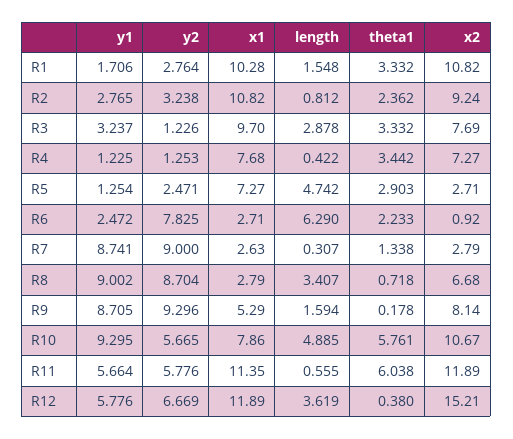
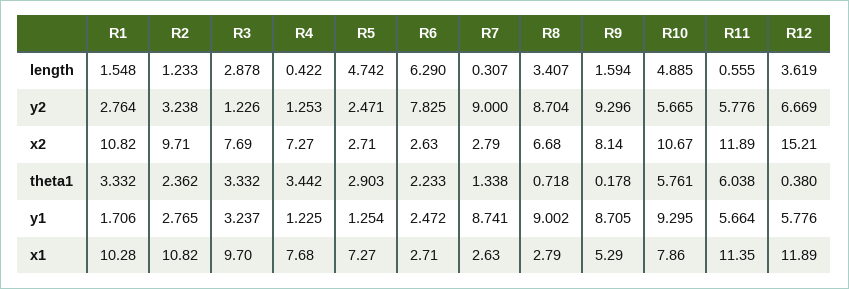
  {
    "y1": {
      "R1": 1.706,
      "R2": 2.765,
      "R3": 3.237,
      "R4": 1.225,
      "R5": 1.254,
      "R6": 2.472,
      "R7": 8.741,
      "R8": 9.002,
      "R9": 8.705,
      "R10": 9.295,
      "R11": 5.664,
      "R12": 5.776
    },
    "y2": {
      "R1": 2.764,
      "R2": 3.238,
      "R3": 1.226,
      "R4": 1.253,
      "R5": 2.471,
      "R6": 7.825,
      "R7": 9,
      "R8": 8.704,
      "R9": 9.296,
      "R10": 5.665,
      "R11": 5.776,
      "R12": 6.669
    },
    "x1": {
      "R1": 10.28,
      "R2": 10.82,
      "R3": 9.7,
      "R4": 7.68,
      "R5": 7.27,
      "R6": 2.71,
      "R7": 2.63,
      "R8": 2.79,
      "R9": 5.29,
      "R10": 7.86,
      "R11": 11.35,
      "R12": 11.89
    },
    "length": {
      "R1": 1.548,
-     "R2": 0.812,
+     "R2": 1.233,
      "R3": 2.878,
      "R4": 0.422,
      "R5": 4.742,
      "R6": 6.29,
      "R7": 0.307,
      "R8": 3.407,
      "R9": 1.594,
      "R10": 4.885,
      "R11": 0.555,
      "R12": 3.619
    },
    "theta1": {
      "R1": 3.332,
      "R2": 2.362,
      "R3": 3.332,
      "R4": 3.442,
      "R5": 2.903,
      "R6": 2.233,
      "R7": 1.338,
      "R8": 0.718,
      "R9": 0.178,
      "R10": 5.761,
      "R11": 6.038,
      "R12": 0.38
    },
    "x2": {
      "R1": 10.82,
-     "R2": 9.24,
+     "R2": 9.71,
      "R3": 7.69,
      "R4": 7.27,
      "R5": 2.71,
-     "R6": 0.92,
+     "R6": 2.63,
      "R7": 2.79,
      "R8": 6.68,
      "R9": 8.14,
      "R10": 10.67,
      "R11": 11.89,
      "R12": 15.21
    }
  }

